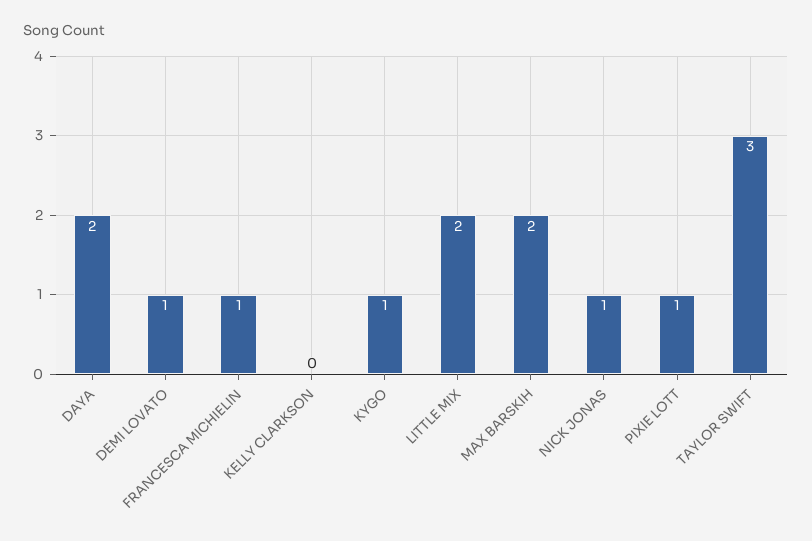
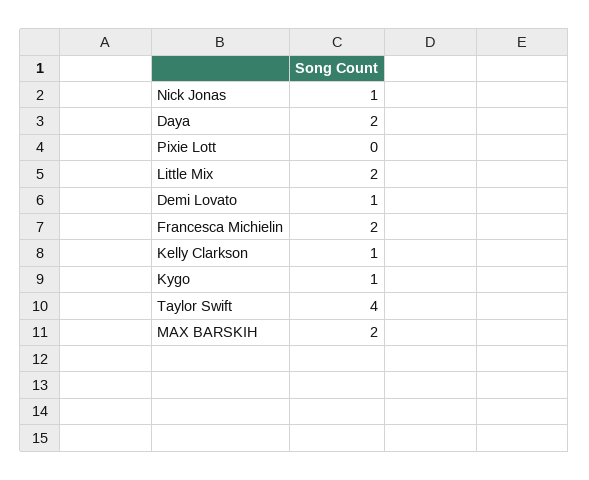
  {
    "DAYA": 2,
    "DEMI LOVATO": 1,
-   "FRANCESCA MICHIELIN": 1,
+   "FRANCESCA MICHIELIN": 2,
-   "KELLY CLARKSON": 0,
+   "KELLY CLARKSON": 1,
    "KYGO": 1,
    "LITTLE MIX": 2,
    "MAX BARSKIH": 2,
    "NICK JONAS": 1,
-   "PIXIE LOTT": 1,
+   "PIXIE LOTT": 0,
-   "TAYLOR SWIFT": 3
+   "TAYLOR SWIFT": 4
  }

